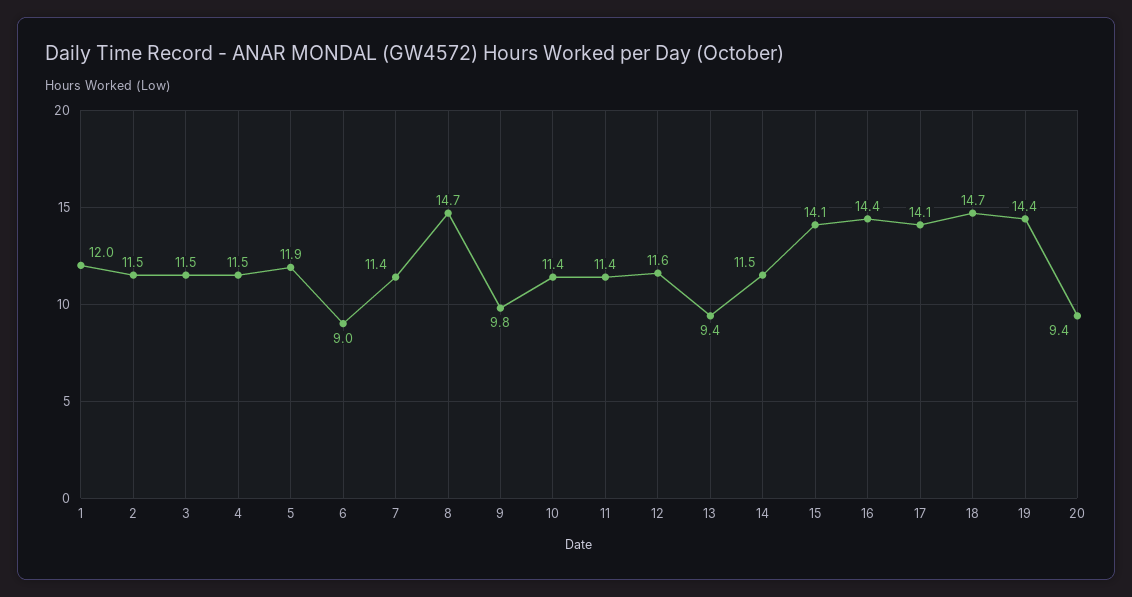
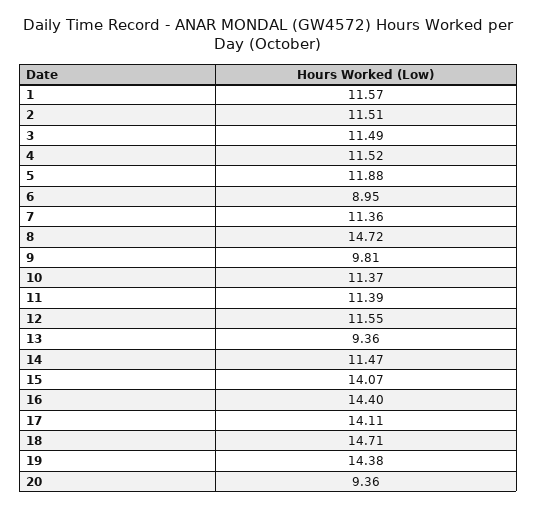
  {
-   "1": 12,
+   "1": 11.57,
    "2": 11.51,
    "3": 11.49,
    "4": 11.52,
    "5": 11.88,
    "6": 8.95,
    "7": 11.36,
    "8": 14.72,
    "9": 9.81,
    "10": 11.37,
    "11": 11.39,
    "12": 11.55,
    "13": 9.36,
    "14": 11.47,
    "15": 14.07,
    "16": 14.4,
    "17": 14.11,
    "18": 14.71,
    "19": 14.38,
    "20": 9.36
  }

